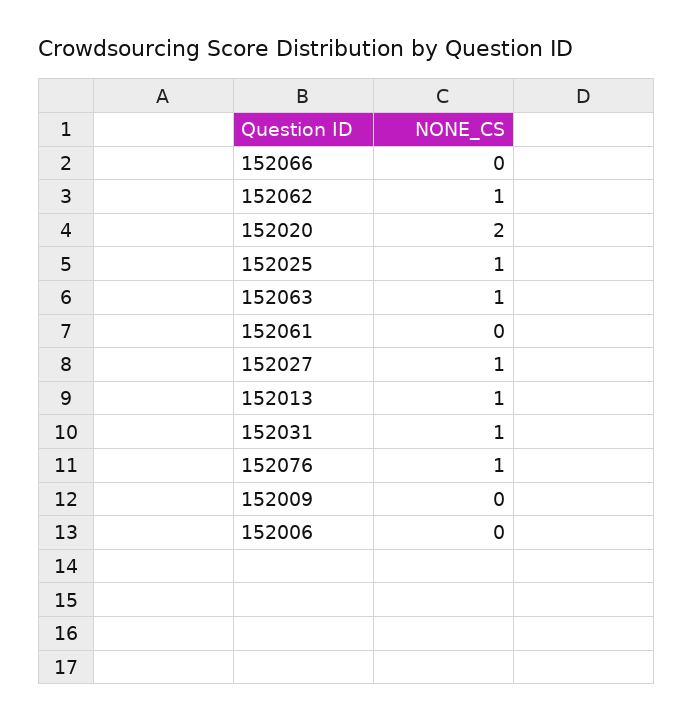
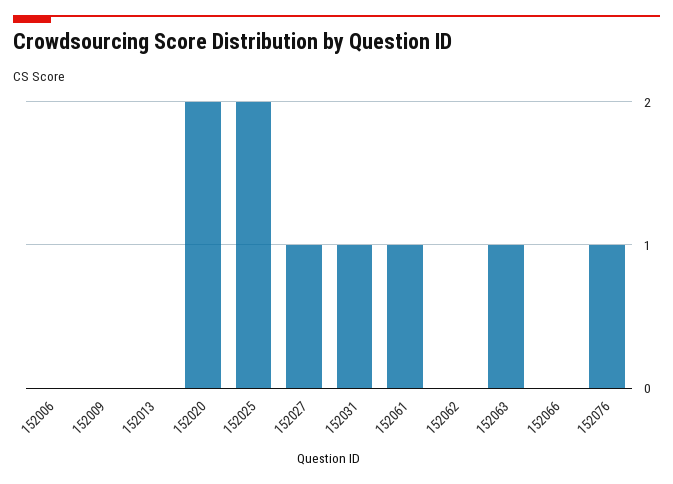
  {
    "152066": 0,
-   "152062": 1,
+   "152062": 0,
    "152020": 2,
-   "152025": 1,
+   "152025": 2,
    "152063": 1,
-   "152061": 0,
+   "152061": 1,
    "152027": 1,
-   "152013": 1,
+   "152013": 0,
    "152031": 1,
    "152076": 1,
    "152009": 0,
    "152006": 0
  }

